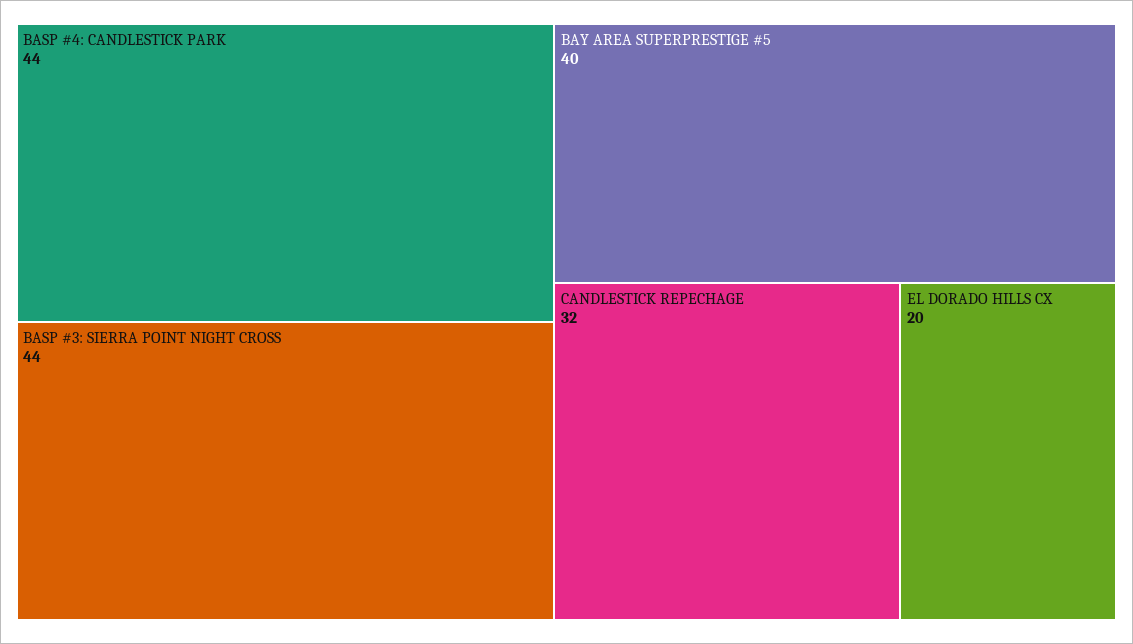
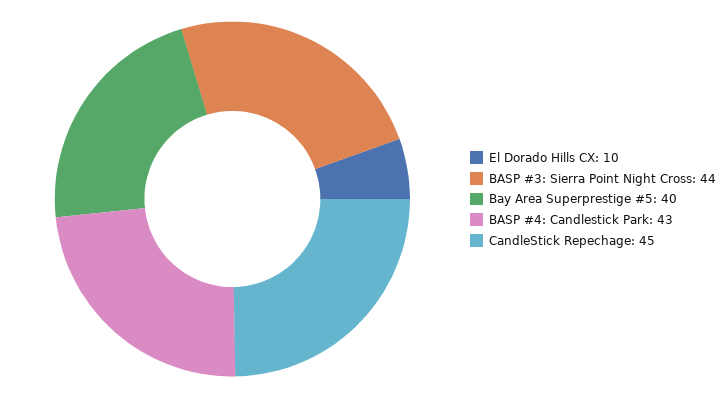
  {
-   "BASP #4: CANDLESTICK PARK": 44,
+   "BASP #4: CANDLESTICK PARK": 43,
    "BASP #3: SIERRA POINT NIGHT CROSS": 44,
    "BAY AREA SUPERPRESTIGE #5": 40,
-   "CANDLESTICK REPECHAGE": 32,
+   "CANDLESTICK REPECHAGE": 45,
-   "EL DORADO HILLS CX": 20
+   "EL DORADO HILLS CX": 10
  }

